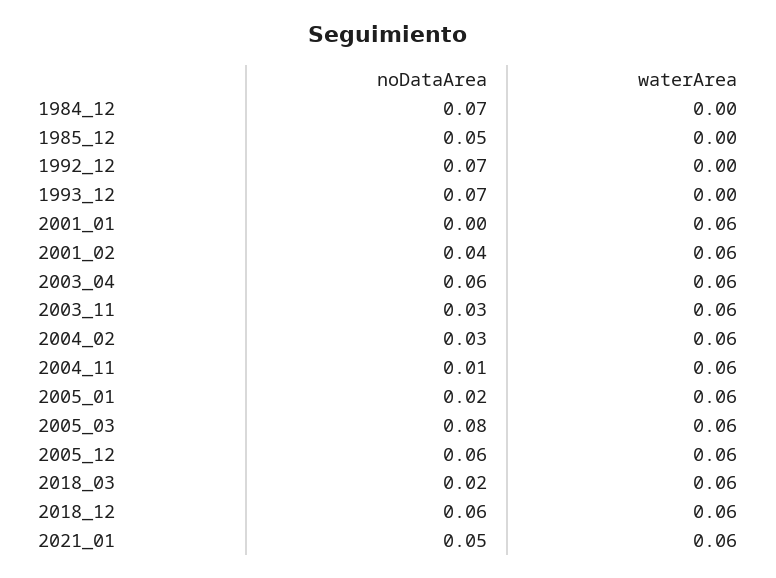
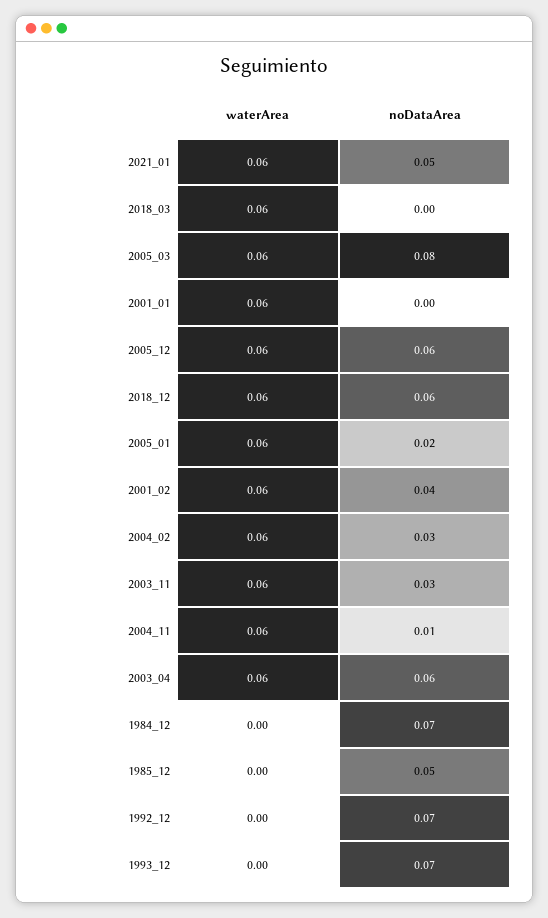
  {
    "noDataArea": {
      "1984_12": 0.07,
      "1985_12": 0.05,
      "1992_12": 0.07,
      "1993_12": 0.07,
      "2001_01": 0,
      "2001_02": 0.04,
      "2003_04": 0.06,
      "2003_11": 0.03,
      "2004_02": 0.03,
      "2004_11": 0.01,
      "2005_01": 0.02,
      "2005_03": 0.08,
      "2005_12": 0.06,
-     "2018_03": 0.02,
+     "2018_03": 0,
      "2018_12": 0.06,
      "2021_01": 0.05
    },
    "waterArea": {
      "1984_12": 0,
      "1985_12": 0,
      "1992_12": 0,
      "1993_12": 0,
      "2001_01": 0.06,
      "2001_02": 0.06,
      "2003_04": 0.06,
      "2003_11": 0.06,
      "2004_02": 0.06,
      "2004_11": 0.06,
      "2005_01": 0.06,
      "2005_03": 0.06,
      "2005_12": 0.06,
      "2018_03": 0.06,
      "2018_12": 0.06,
      "2021_01": 0.06
    }
  }

